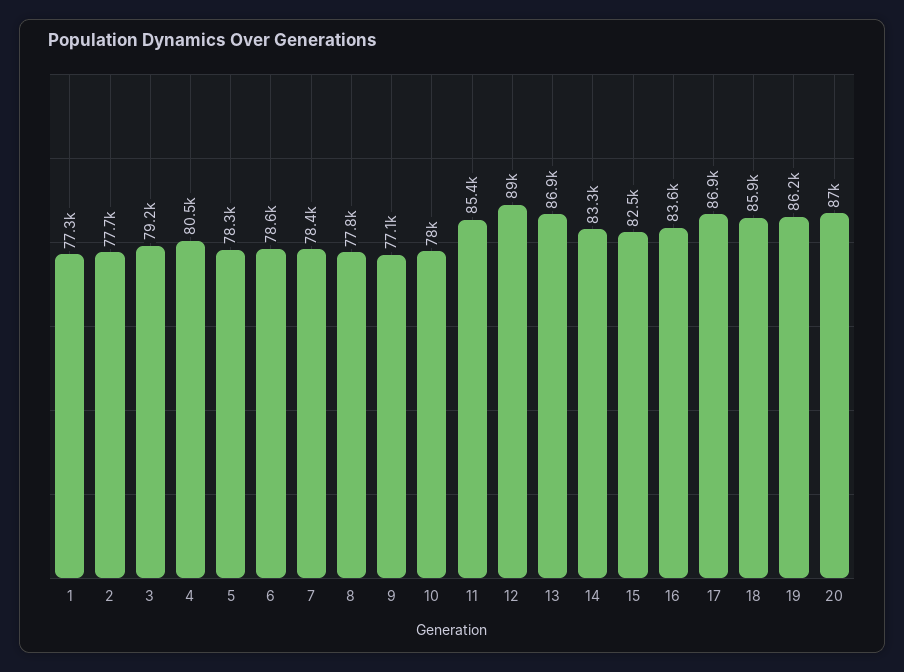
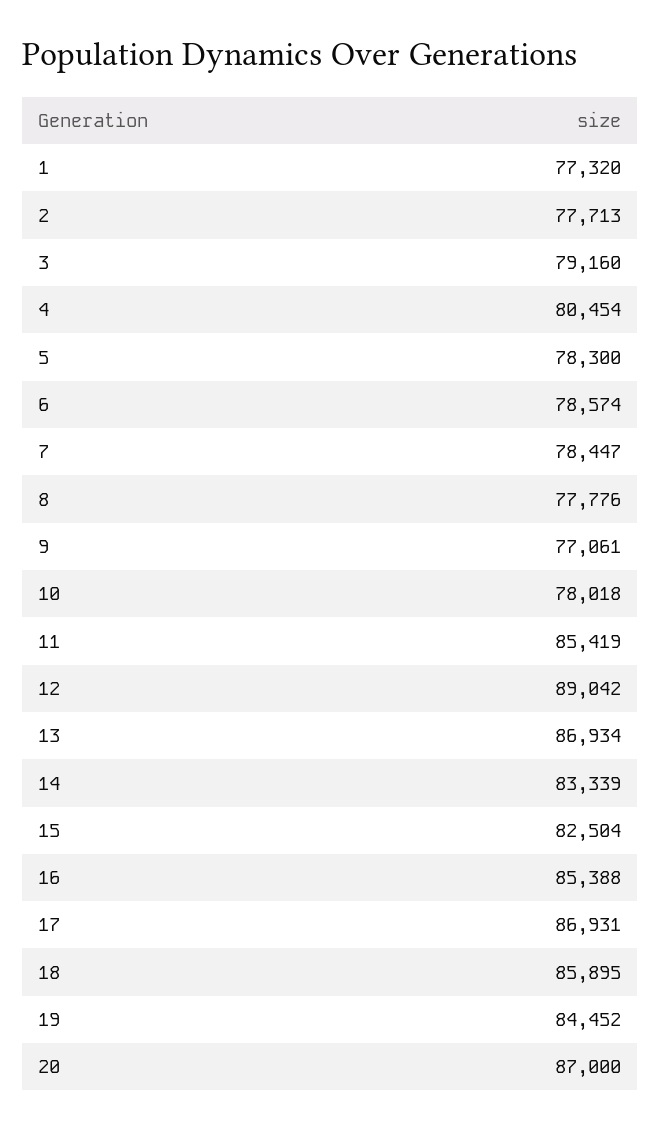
  {
    "1": 77320,
    "2": 77713,
    "3": 79160,
    "4": 80454,
    "5": 78300,
    "6": 78574,
    "7": 78447,
    "8": 77776,
    "9": 77061,
    "10": 78018,
    "11": 85419,
    "12": 89042,
    "13": 86934,
    "14": 83339,
    "15": 82504,
-   "16": 83600,
+   "16": 85388,
    "17": 86931,
    "18": 85895,
-   "19": 86200,
+   "19": 84452,
    "20": 87000
  }

